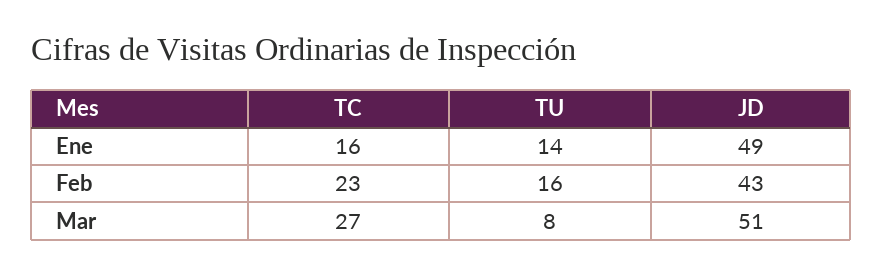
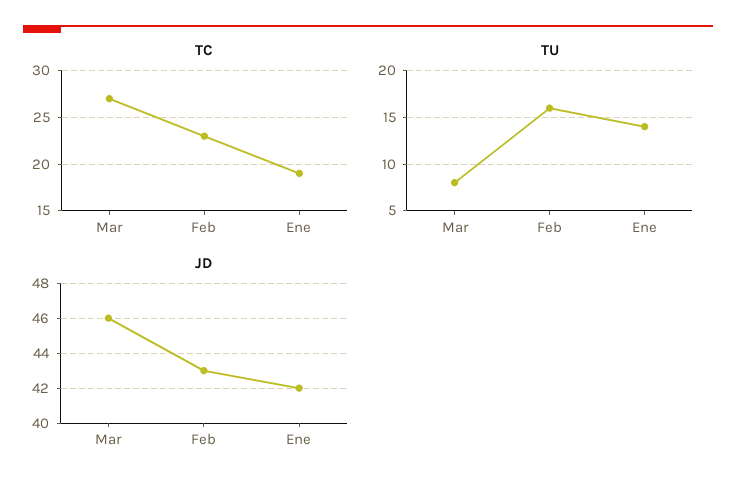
  {
    "TC": {
-     "Ene": 16,
+     "Ene": 19,
      "Feb": 23,
      "Mar": 27
    },
    "TU": {
      "Ene": 14,
      "Feb": 16,
      "Mar": 8
    },
    "JD": {
-     "Ene": 49,
+     "Ene": 42,
      "Feb": 43,
-     "Mar": 51
+     "Mar": 46
    }
  }

